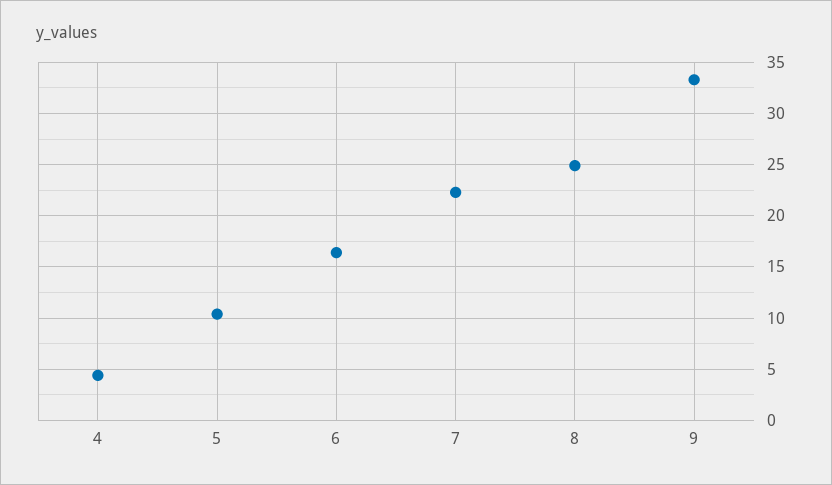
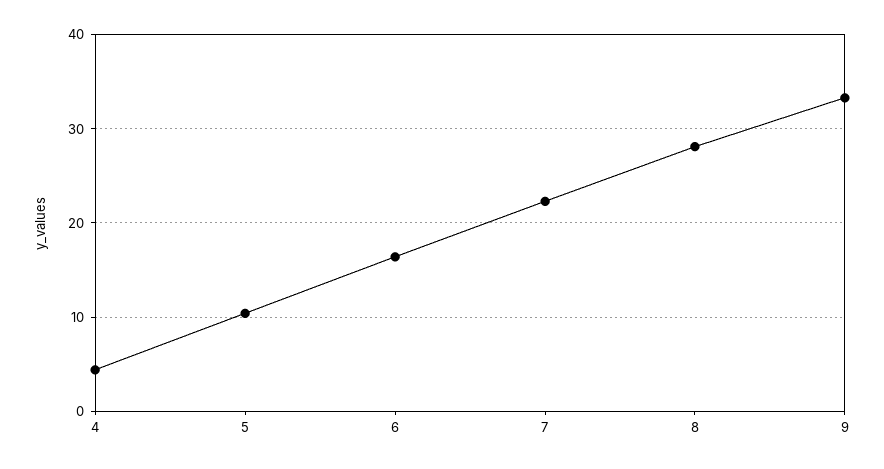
  {
    "4": 4,
    "5": 10,
    "6": 16,
    "7": 22,
-   "8": 25,
+   "8": 28,
    "9": 33
  }

